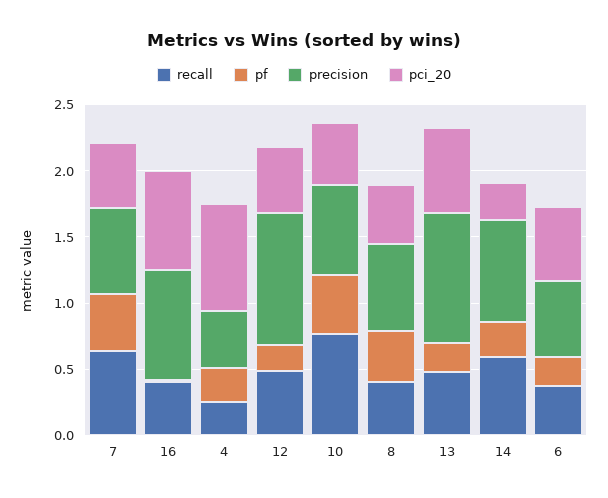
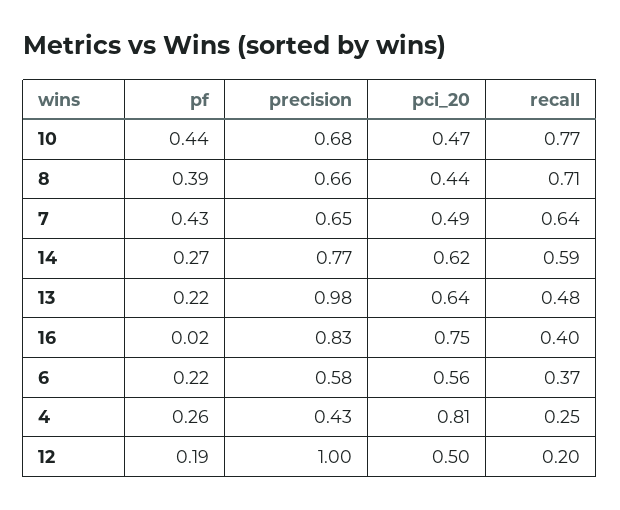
  {
    "recall": {
      "7": 0.64,
      "16": 0.4,
      "4": 0.25,
-     "12": 0.5,
+     "12": 0.2,
      "10": 0.77,
-     "8": 0.4,
+     "8": 0.71,
      "13": 0.48,
      "14": 0.59,
      "6": 0.37
    },
    "pf": {
      "7": 0.43,
      "16": 0.02,
      "4": 0.26,
      "12": 0.19,
      "10": 0.44,
      "8": 0.39,
      "13": 0.22,
      "14": 0.27,
      "6": 0.22
    },
    "precision": {
      "7": 0.65,
      "16": 0.83,
      "4": 0.43,
      "12": 1,
      "10": 0.68,
      "8": 0.66,
      "13": 0.98,
      "14": 0.77,
      "6": 0.58
    },
    "pci_20": {
      "7": 0.49,
      "16": 0.75,
      "4": 0.81,
      "12": 0.5,
      "10": 0.47,
      "8": 0.44,
      "13": 0.64,
-     "14": 0.3,
+     "14": 0.62,
      "6": 0.56
    }
  }

